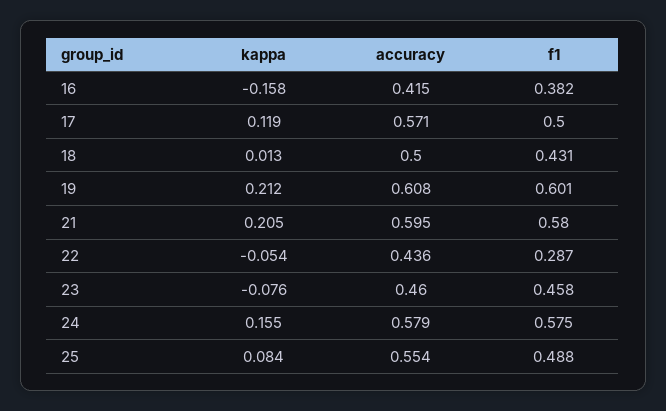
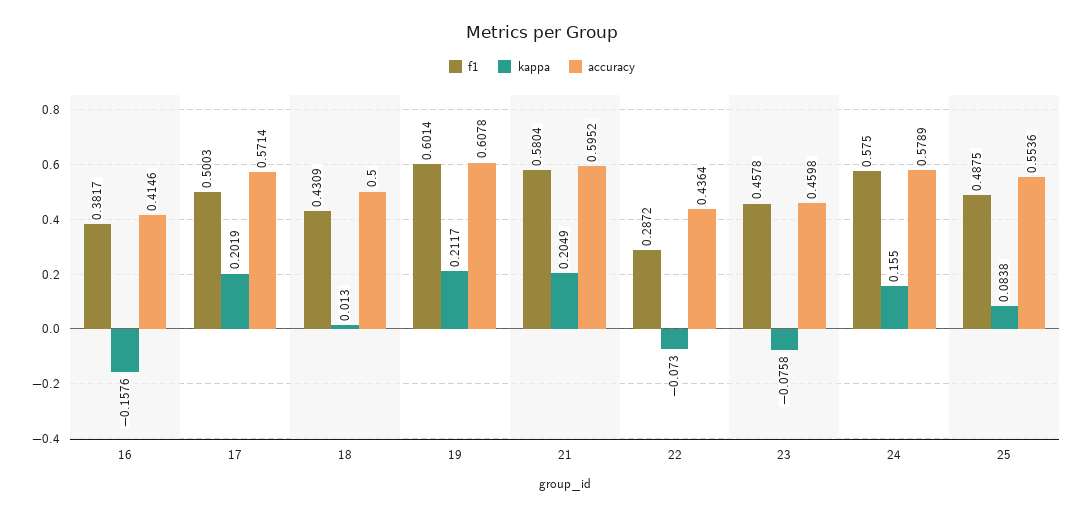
  {
    "kappa": {
      "16": -0.1576,
-     "17": 0.119,
+     "17": 0.2019,
      "18": 0.013,
      "19": 0.2117,
      "21": 0.2049,
-     "22": -0.054,
+     "22": -0.073,
      "23": -0.0758,
      "24": 0.155,
      "25": 0.0838
    },
    "accuracy": {
      "16": 0.4146,
      "17": 0.5714,
      "18": 0.5,
      "19": 0.6078,
      "21": 0.5952,
      "22": 0.4364,
      "23": 0.4598,
      "24": 0.5789,
      "25": 0.5536
    },
    "f1": {
      "16": 0.3817,
      "17": 0.5003,
      "18": 0.4309,
      "19": 0.6014,
      "21": 0.5804,
      "22": 0.2872,
      "23": 0.4578,
      "24": 0.575,
      "25": 0.4875
    }
  }

